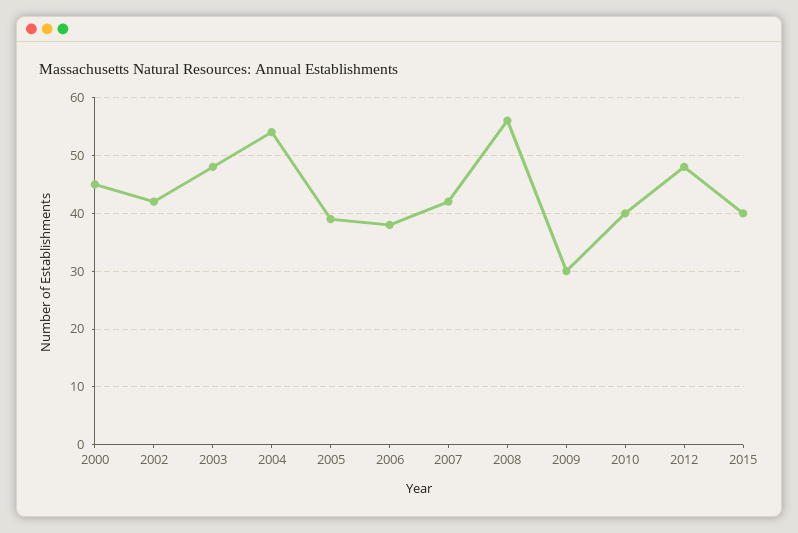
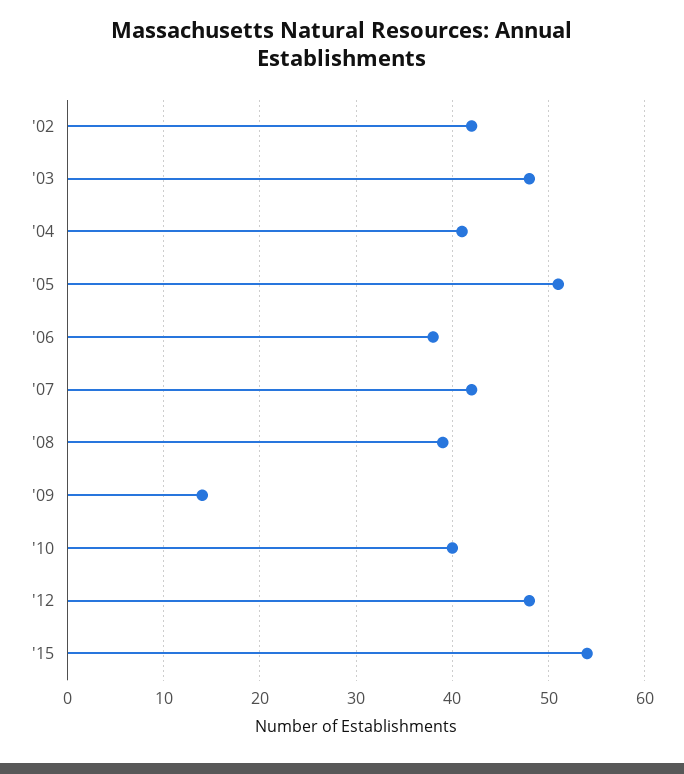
  {
-   "2000": 45,
    "2002": 42,
    "2003": 48,
-   "2004": 55,
+   "2004": 41,
-   "2005": 40,
+   "2005": 51,
    "2006": 38,
    "2007": 42,
-   "2008": 55,
+   "2008": 39,
-   "2009": 30,
+   "2009": 14,
    "2010": 40,
    "2012": 48,
-   "2015": 40
+   "2015": 54
  }

